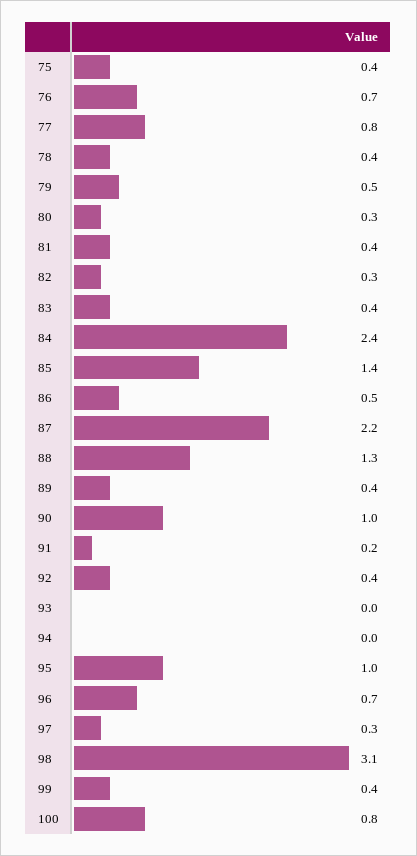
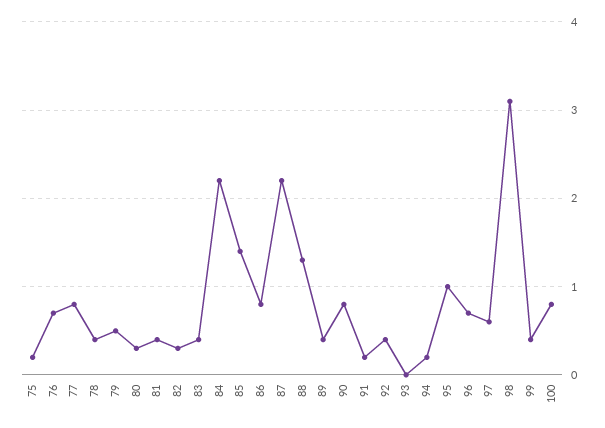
  {
-   "75": 0.4,
+   "75": 0.2,
    "76": 0.7,
    "77": 0.8,
    "78": 0.4,
    "79": 0.5,
    "80": 0.3,
    "81": 0.4,
    "82": 0.3,
    "83": 0.4,
-   "84": 2.4,
+   "84": 2.2,
    "85": 1.4,
-   "86": 0.5,
+   "86": 0.8,
    "87": 2.2,
    "88": 1.3,
    "89": 0.4,
-   "90": 1,
+   "90": 0.8,
    "91": 0.2,
    "92": 0.4,
    "93": 0,
-   "94": 0,
+   "94": 0.2,
    "95": 1,
    "96": 0.7,
-   "97": 0.3,
+   "97": 0.6,
    "98": 3.1,
    "99": 0.4,
    "100": 0.8
  }

